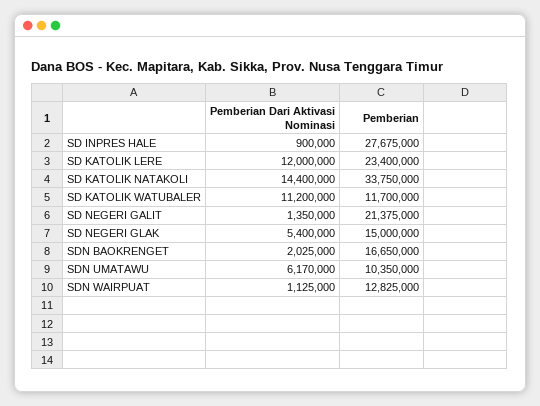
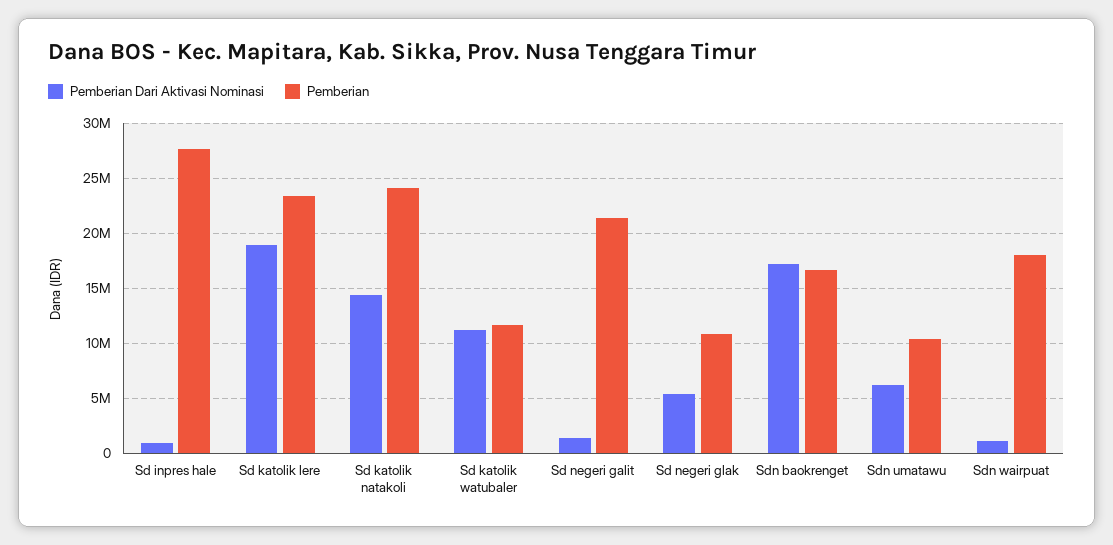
  {
    "Pemberian Dari Aktivasi Nominasi": {
      "SD INPRES HALE": 900000,
-     "SD KATOLIK LERE": 12000000,
+     "SD KATOLIK LERE": 19000000,
      "SD KATOLIK NATAKOLI": 14400000,
      "SD KATOLIK WATUBALER": 11200000,
      "SD NEGERI GALIT": 1350000,
      "SD NEGERI GLAK": 5400000,
-     "SDN BAOKRENGET": 2025000,
+     "SDN BAOKRENGET": 17000000,
      "SDN UMATAWU": 6170000,
      "SDN WAIRPUAT": 1125000
    },
    "Pemberian": {
      "SD INPRES HALE": 27675000,
      "SD KATOLIK LERE": 23400000,
-     "SD KATOLIK NATAKOLI": 33750000,
+     "SD KATOLIK NATAKOLI": 24000000,
      "SD KATOLIK WATUBALER": 11700000,
      "SD NEGERI GALIT": 21375000,
-     "SD NEGERI GLAK": 15000000,
+     "SD NEGERI GLAK": 11000000,
      "SDN BAOKRENGET": 16650000,
      "SDN UMATAWU": 10350000,
-     "SDN WAIRPUAT": 12825000
+     "SDN WAIRPUAT": 18000000
    }
  }

